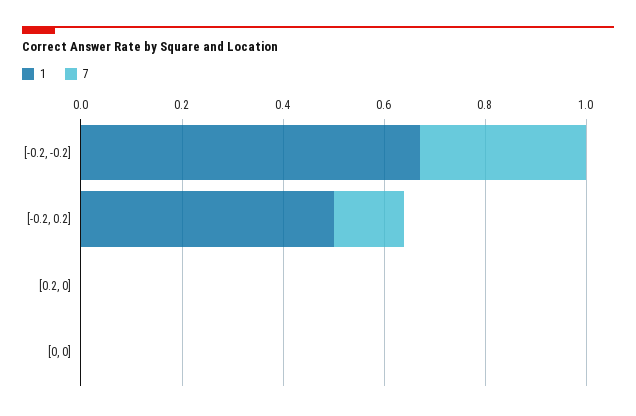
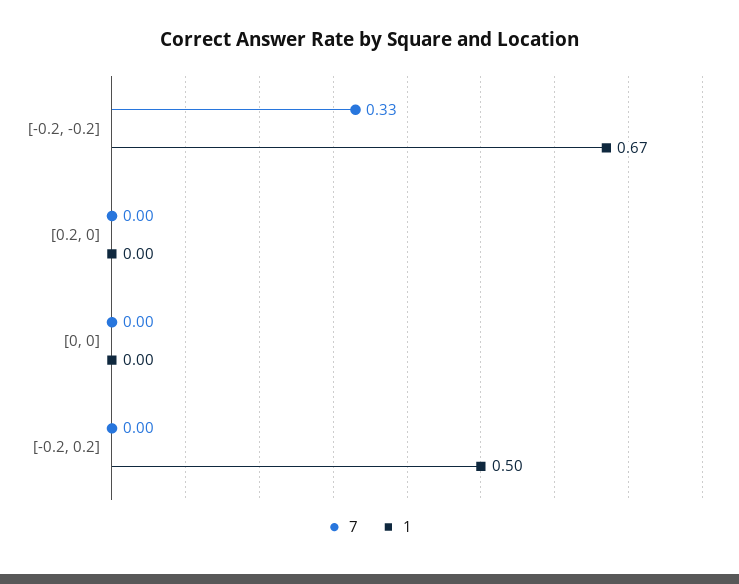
  {
    "1": {
      "[-0.2, -0.2]": 0.67,
      "[-0.2, 0.2]": 0.5,
      "[0.2, 0]": 0,
      "[0, 0]": 0
    },
    "7": {
      "[-0.2, -0.2]": 0.33,
-     "[-0.2, 0.2]": 0.15,
+     "[-0.2, 0.2]": 0,
      "[0.2, 0]": 0,
      "[0, 0]": 0
    }
  }

